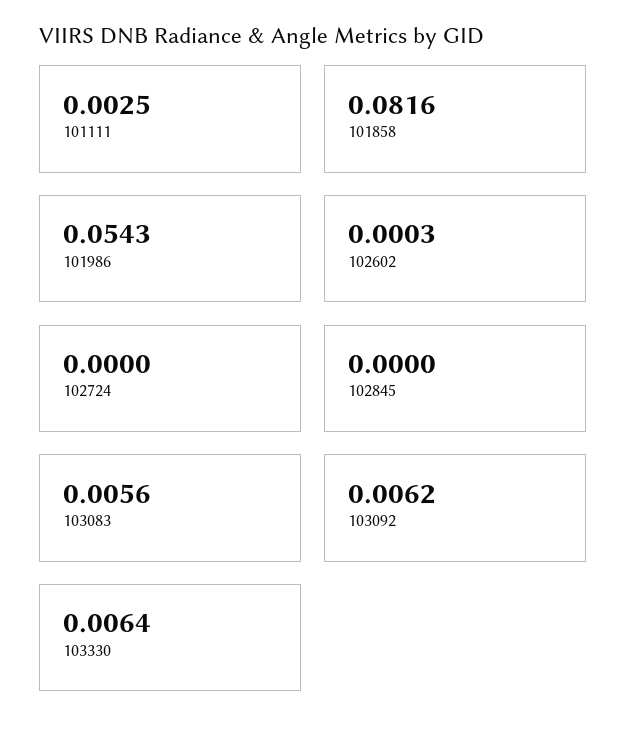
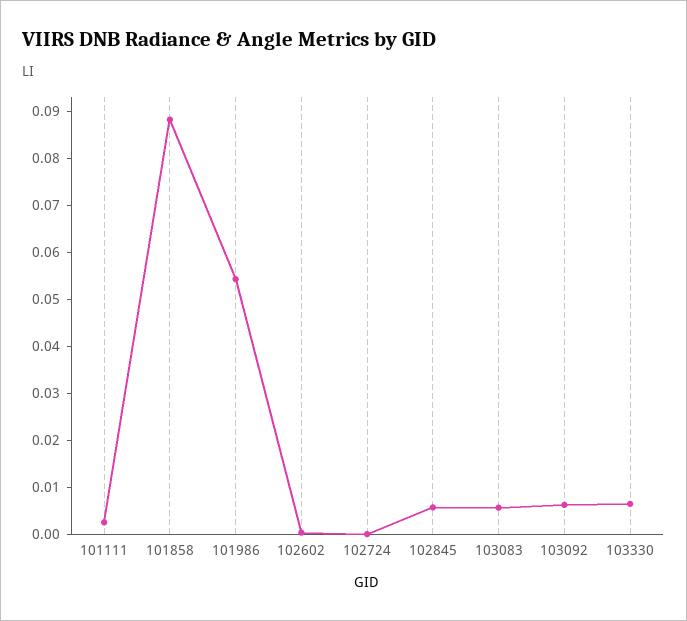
  {
    "101111": 0.0025,
-   "101858": 0.0816,
+   "101858": 0.088,
    "101986": 0.0543,
    "102602": 0.0003,
    "102724": 0,
-   "102845": 0,
+   "102845": 0.006,
    "103083": 0.0056,
    "103092": 0.0062,
    "103330": 0.0064
  }

